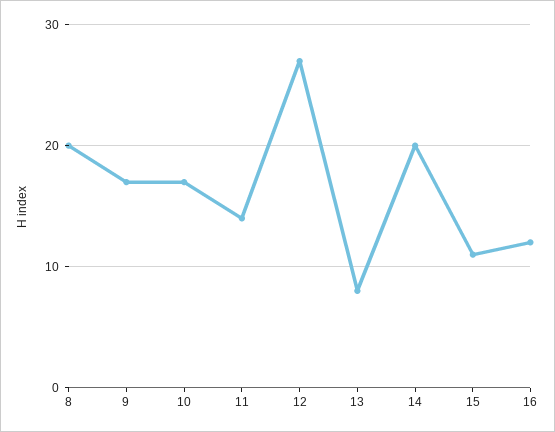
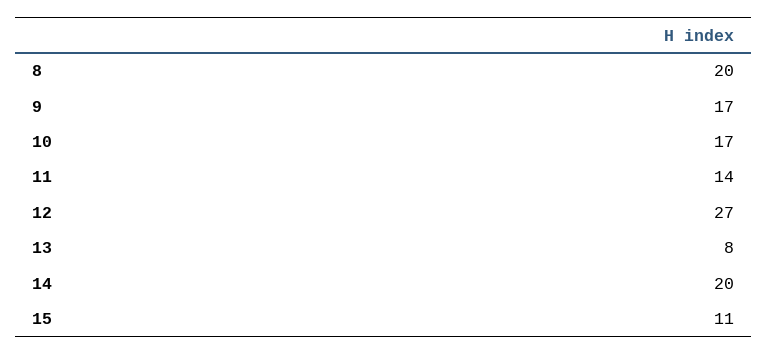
  {
    "8": 20,
    "9": 17,
    "10": 17,
    "11": 14,
    "12": 27,
    "13": 8,
    "14": 20,
-   "15": 11,
+   "15": 11
-   "16": 12
  }

